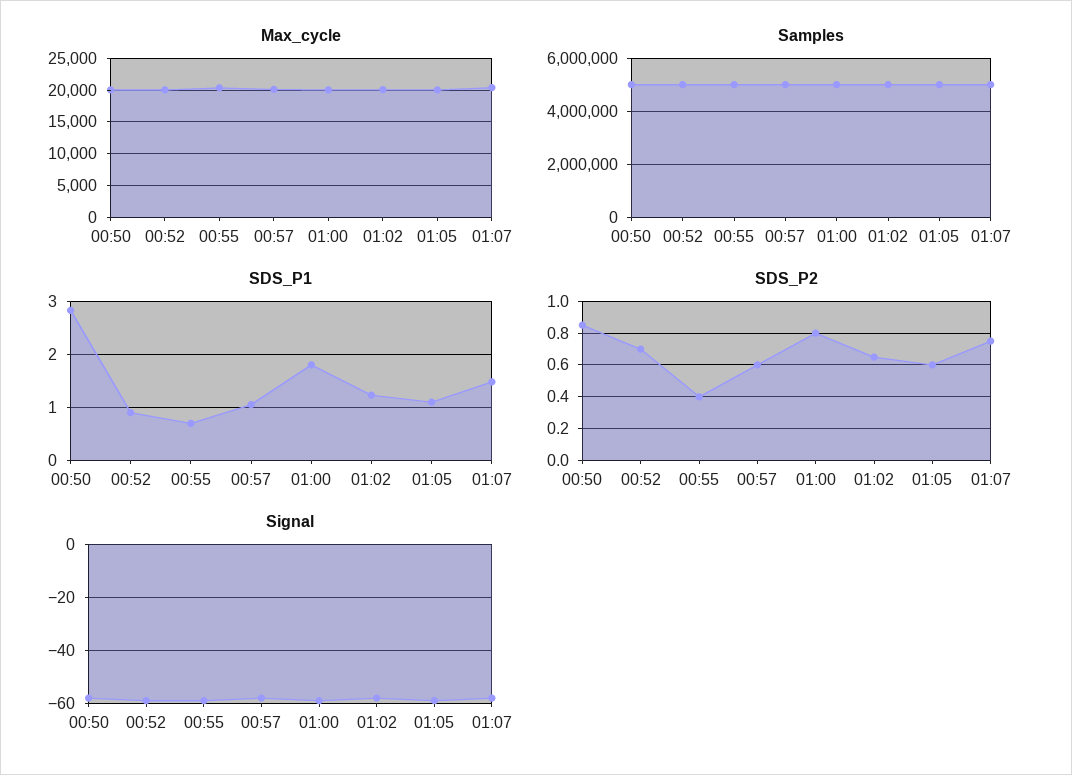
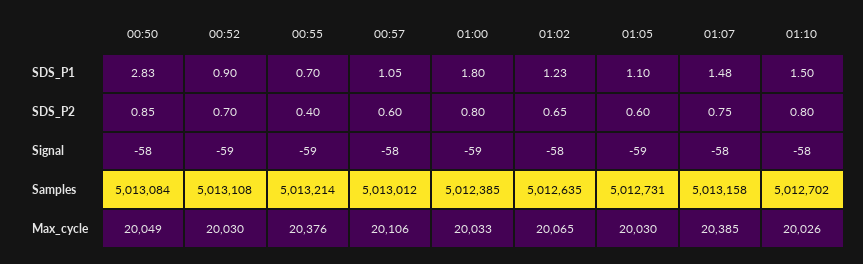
  {
    "Max_cycle": {
      "00:50": 20049,
      "00:52": 20030,
      "00:55": 20376,
      "00:57": 20106,
      "01:00": 20033,
      "01:02": 20065,
      "01:05": 20030,
-     "01:07": 20385
+     "01:07": 20385,
+     "01:10": 20026
    },
    "Samples": {
      "00:50": 5013084,
      "00:52": 5013108,
      "00:55": 5013214,
      "00:57": 5013012,
      "01:00": 5012385,
      "01:02": 5012635,
      "01:05": 5012731,
-     "01:07": 5013158
+     "01:07": 5013158,
+     "01:10": 5012702
    },
    "SDS_P1": {
      "00:50": 2.83,
      "00:52": 0.9,
      "00:55": 0.7,
      "00:57": 1.05,
      "01:00": 1.8,
      "01:02": 1.23,
      "01:05": 1.1,
-     "01:07": 1.48
+     "01:07": 1.48,
+     "01:10": 1.5
    },
    "SDS_P2": {
      "00:50": 0.85,
      "00:52": 0.7,
      "00:55": 0.4,
      "00:57": 0.6,
      "01:00": 0.8,
      "01:02": 0.65,
      "01:05": 0.6,
-     "01:07": 0.75
+     "01:07": 0.75,
+     "01:10": 0.8
    },
    "Signal": {
      "00:50": -58,
      "00:52": -59,
      "00:55": -59,
      "00:57": -58,
      "01:00": -59,
      "01:02": -58,
      "01:05": -59,
-     "01:07": -58
+     "01:07": -58,
+     "01:10": -58
    }
  }

